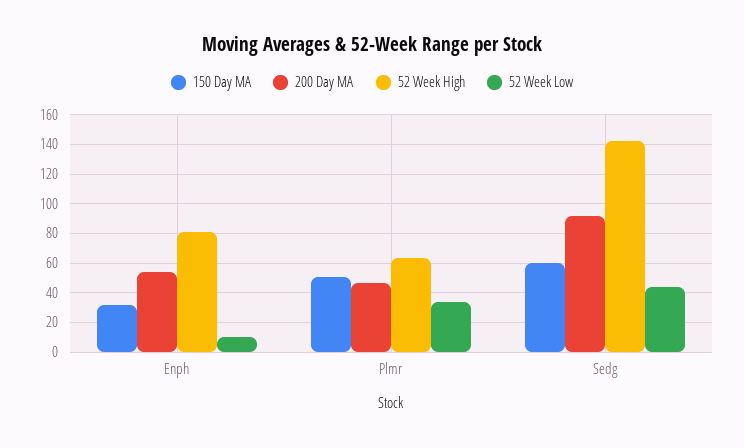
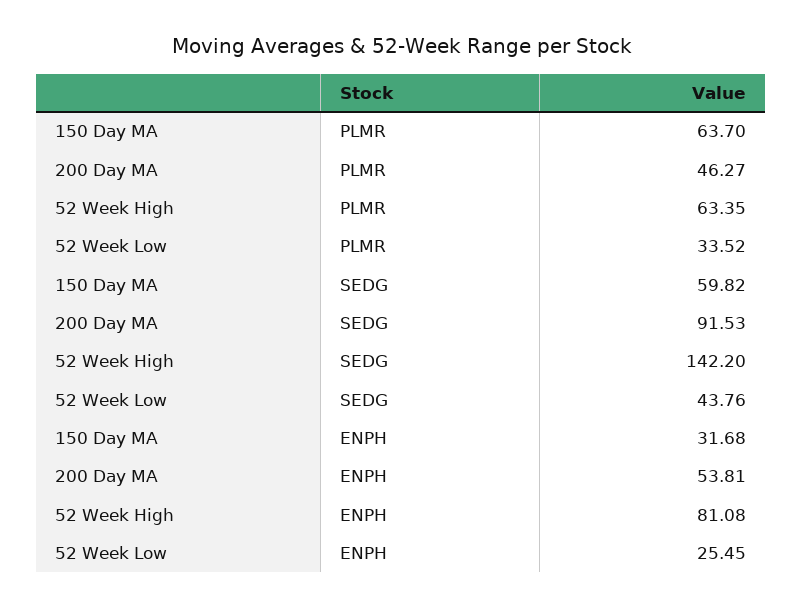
  {
    "150 Day MA": {
      "Enph": 31.68,
-     "Plmr": 50,
+     "Plmr": 63.7,
      "Sedg": 59.82
    },
    "200 Day MA": {
      "Enph": 53.81,
      "Plmr": 46.27,
      "Sedg": 91.53
    },
    "52 Week High": {
      "Enph": 81.08,
      "Plmr": 63.35,
      "Sedg": 142.2
    },
    "52 Week Low": {
-     "Enph": 10,
+     "Enph": 25.45,
      "Plmr": 33.52,
      "Sedg": 43.76
    }
  }

